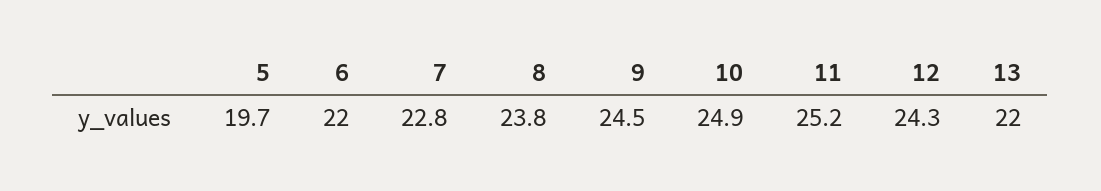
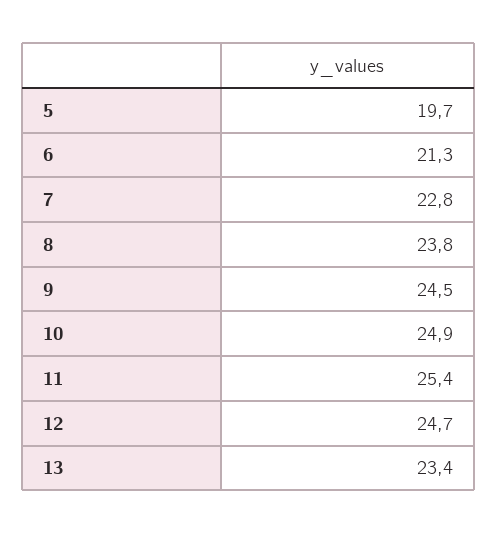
  {
    "5": 19.7,
-   "6": 22,
+   "6": 21.3,
    "7": 22.8,
    "8": 23.8,
    "9": 24.5,
    "10": 24.9,
-   "11": 25.2,
+   "11": 25.4,
-   "12": 24.3,
+   "12": 24.7,
-   "13": 22
+   "13": 23.4
  }

